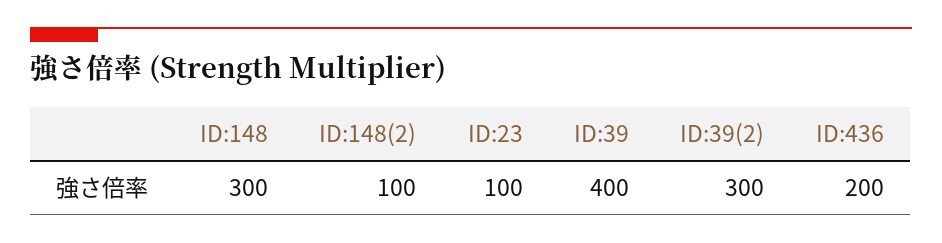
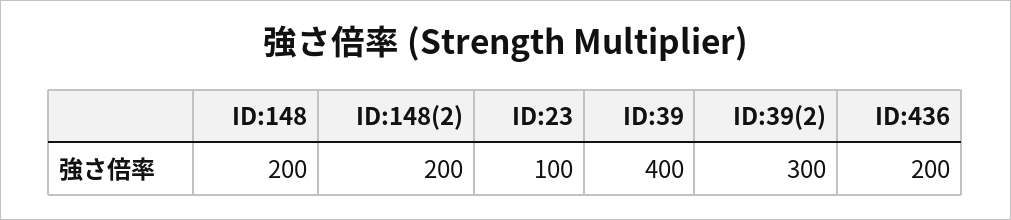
  {
-   "ID:148": 300,
+   "ID:148": 200,
-   "ID:148(2)": 100,
+   "ID:148(2)": 200,
    "ID:23": 100,
    "ID:39": 400,
    "ID:39(2)": 300,
    "ID:436": 200
  }

